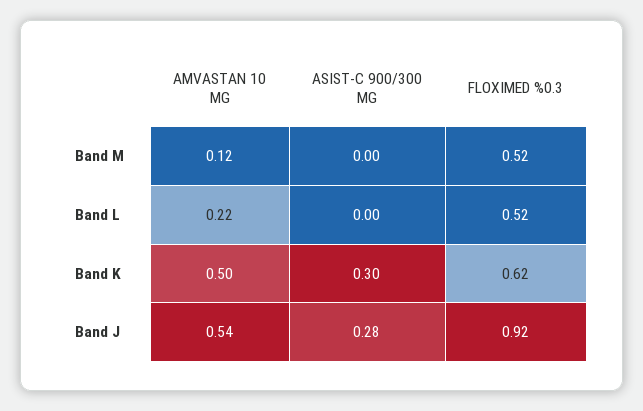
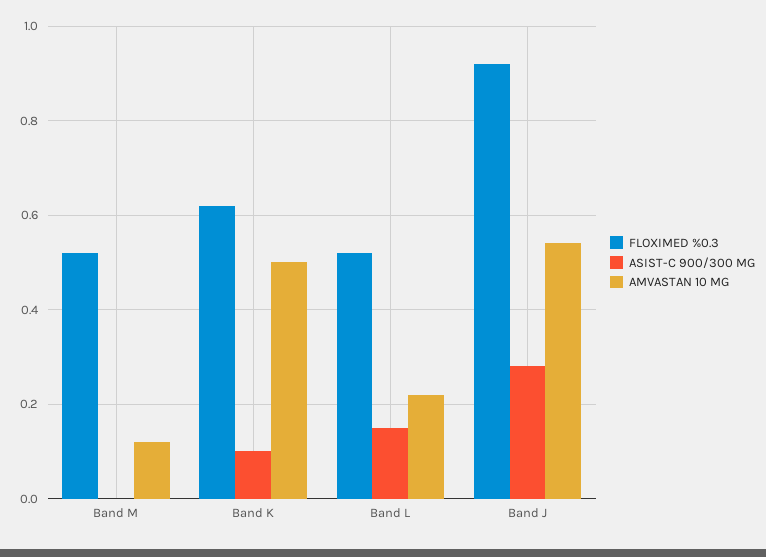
  {
    "AMVASTAN 10 MG": {
      "Band M": 0.12,
      "Band L": 0.22,
      "Band K": 0.5,
      "Band J": 0.54
    },
    "ASIST-C 900/300 MG": {
      "Band M": 0,
-     "Band L": 0,
+     "Band L": 0.15,
-     "Band K": 0.3,
+     "Band K": 0.1,
      "Band J": 0.28
    },
    "FLOXIMED %0.3": {
      "Band M": 0.52,
      "Band L": 0.52,
      "Band K": 0.62,
      "Band J": 0.92
    }
  }

